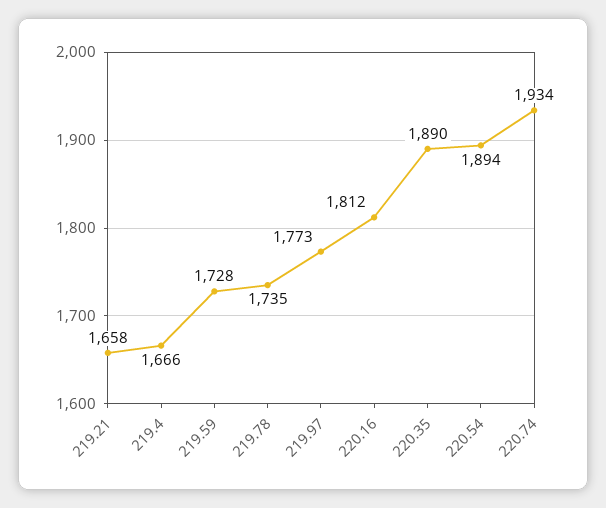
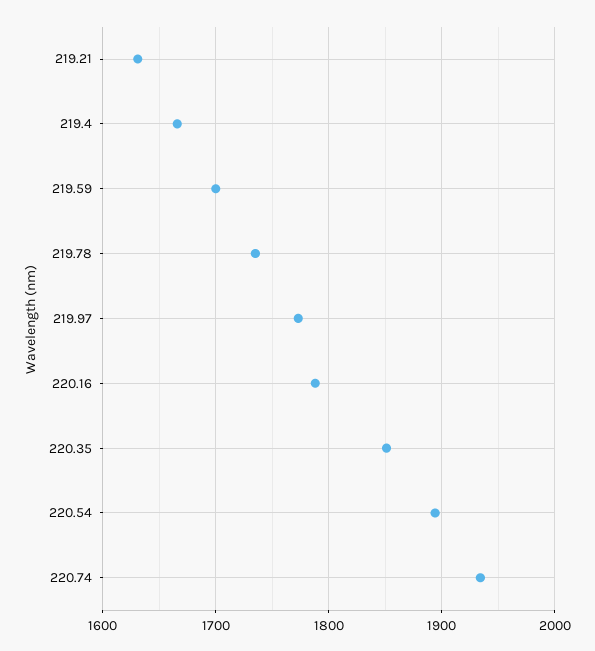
  {
-   "219.21": 1658,
+   "219.21": 1630,
    "219.4": 1666,
-   "219.59": 1728,
+   "219.59": 1700,
    "219.78": 1735,
    "219.97": 1773,
-   "220.16": 1812,
+   "220.16": 1790,
-   "220.35": 1890,
+   "220.35": 1850,
    "220.54": 1894,
    "220.74": 1934
  }

